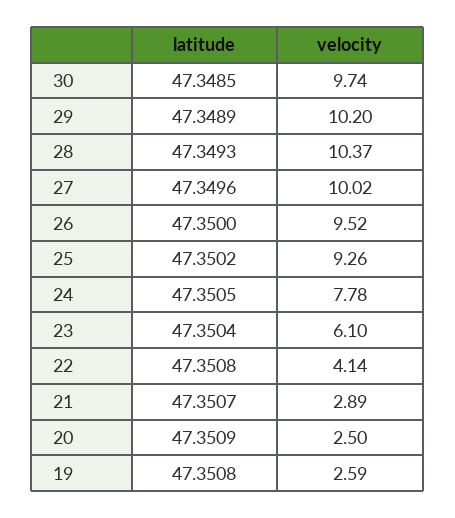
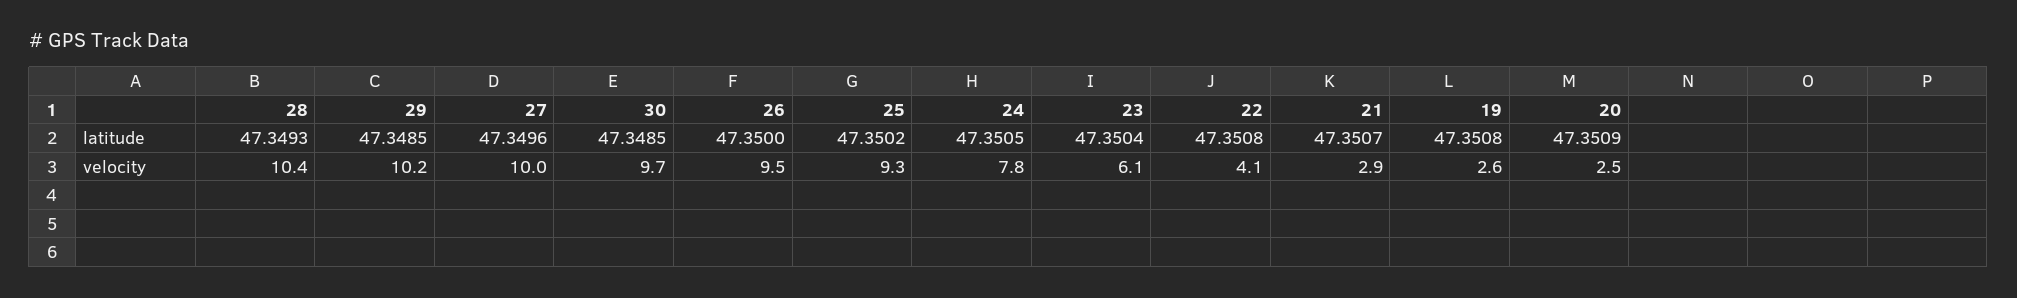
  {
    "latitude": {
      "30": 47.3485,
-     "29": 47.3489,
+     "29": 47.3485,
      "28": 47.3493,
      "27": 47.3496,
      "26": 47.35,
      "25": 47.3502,
      "24": 47.3505,
      "23": 47.3504,
      "22": 47.3508,
      "21": 47.3507,
      "20": 47.3509,
      "19": 47.3508
    },
    "velocity": {
      "30": 9.74,
      "29": 10.2,
      "28": 10.37,
      "27": 10.02,
      "26": 9.52,
      "25": 9.26,
      "24": 7.78,
      "23": 6.1,
      "22": 4.14,
      "21": 2.89,
      "20": 2.5,
      "19": 2.59
    }
  }

